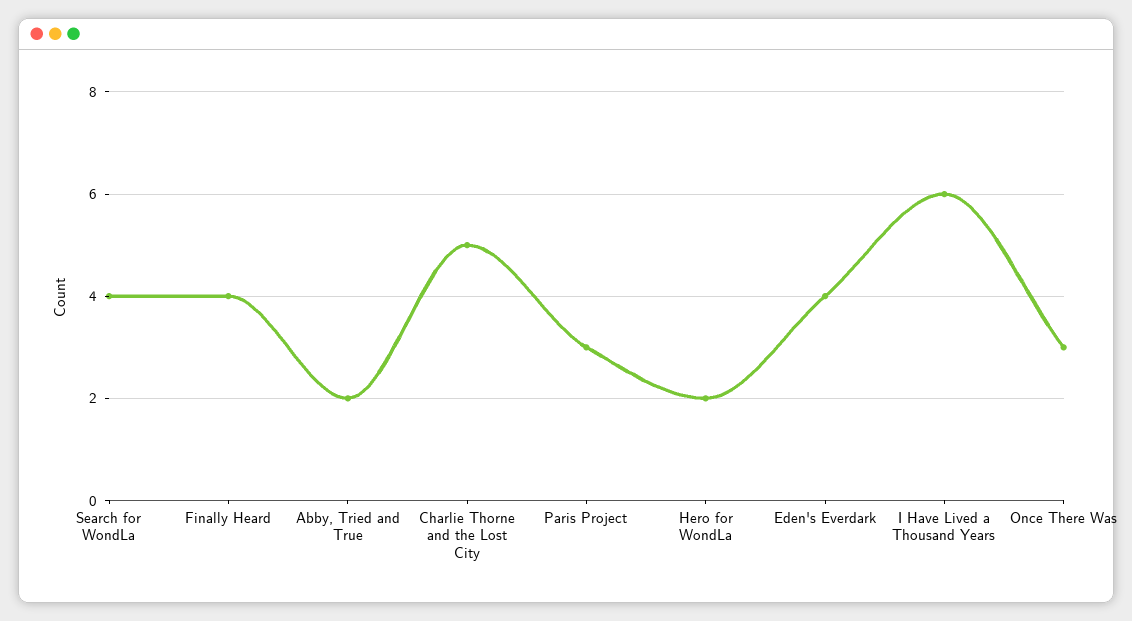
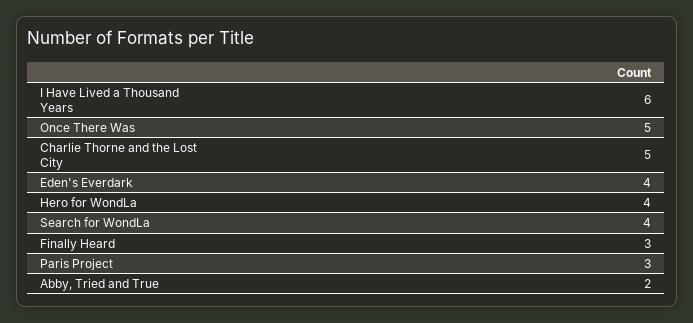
  {
    "Search for WondLa": 4,
-   "Finally Heard": 4,
+   "Finally Heard": 3,
    "Abby, Tried and True": 2,
    "Charlie Thorne and the Lost City": 5,
    "Paris Project": 3,
-   "Hero for WondLa": 2,
+   "Hero for WondLa": 4,
    "Eden's Everdark": 4,
    "I Have Lived a Thousand Years": 6,
-   "Once There Was": 3
+   "Once There Was": 5
  }

